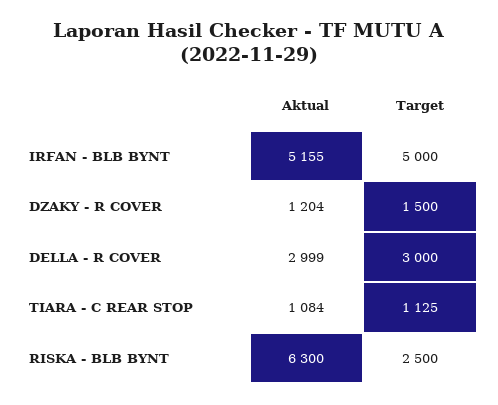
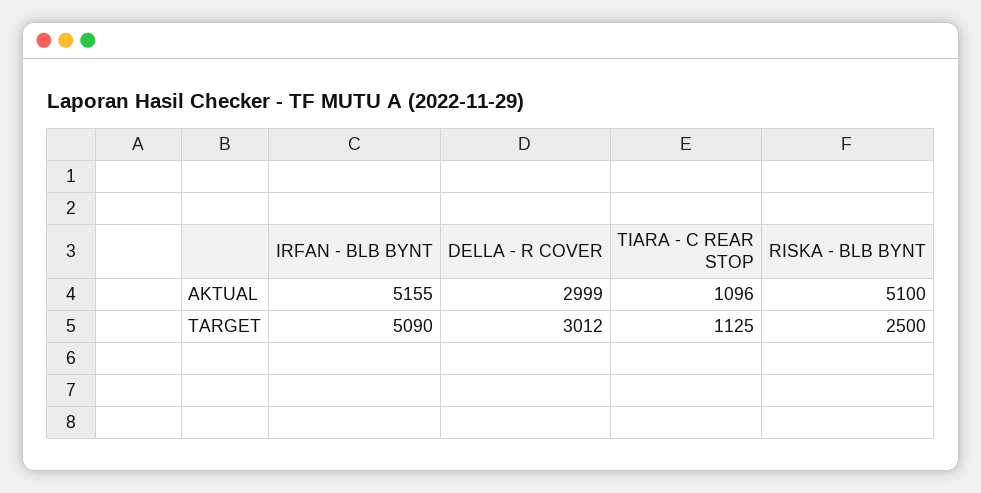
  {
    "Aktual": {
      "IRFAN - BLB BYNT": 5155,
-     "DZAKY - R COVER": 1204,
      "DELLA - R COVER": 2999,
-     "TIARA - C REAR STOP": 1084,
+     "TIARA - C REAR STOP": 1096,
-     "RISKA - BLB BYNT": 6300
+     "RISKA - BLB BYNT": 5100
    },
    "Target": {
-     "IRFAN - BLB BYNT": 5000,
+     "IRFAN - BLB BYNT": 5090,
-     "DZAKY - R COVER": 1500,
-     "DELLA - R COVER": 3000,
+     "DELLA - R COVER": 3012,
      "TIARA - C REAR STOP": 1125,
      "RISKA - BLB BYNT": 2500
    }
  }

